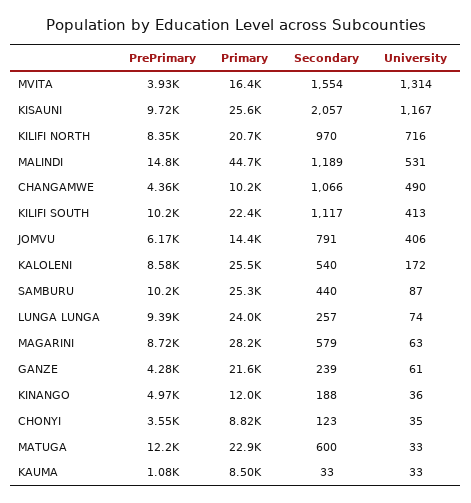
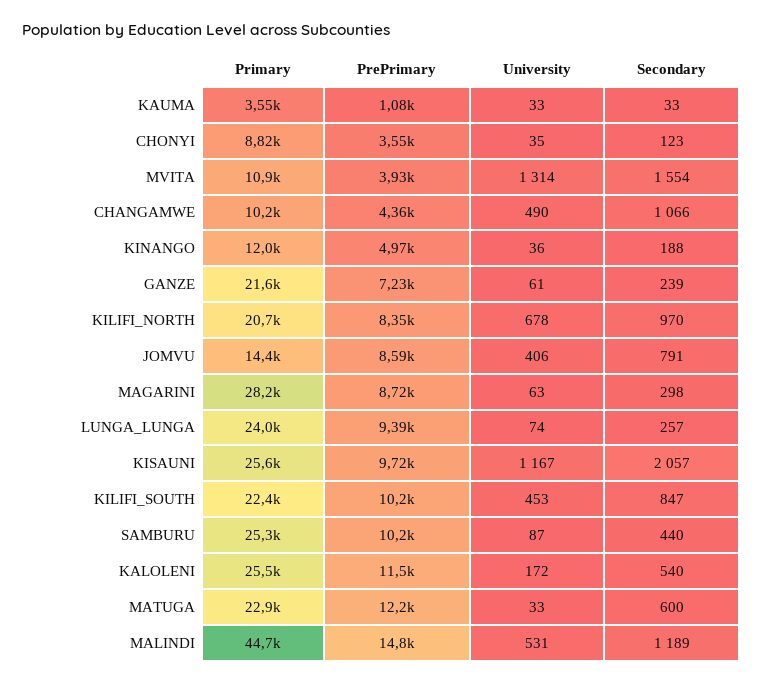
  {
    "PrePrimary": {
      "MVITA": 3930,
      "KISAUNI": 9720,
      "KILIFI NORTH": 8350,
      "MALINDI": 14800,
      "CHANGAMWE": 4360,
      "KILIFI SOUTH": 10200,
-     "JOMVU": 6170,
+     "JOMVU": 8590,
-     "KALOLENI": 8580,
+     "KALOLENI": 11500,
      "SAMBURU": 10200,
      "LUNGA LUNGA": 9390,
      "MAGARINI": 8720,
-     "GANZE": 4280,
+     "GANZE": 7230,
      "KINANGO": 4970,
      "CHONYI": 3550,
      "MATUGA": 12200,
      "KAUMA": 1080
    },
    "Primary": {
-     "MVITA": 16400,
+     "MVITA": 10900,
      "KISAUNI": 25600,
      "KILIFI NORTH": 20700,
      "MALINDI": 44700,
      "CHANGAMWE": 10200,
      "KILIFI SOUTH": 22400,
      "JOMVU": 14400,
      "KALOLENI": 25500,
      "SAMBURU": 25300,
      "LUNGA LUNGA": 24000,
      "MAGARINI": 28200,
      "GANZE": 21600,
      "KINANGO": 12000,
      "CHONYI": 8820,
      "MATUGA": 22900,
-     "KAUMA": 8500
+     "KAUMA": 3550
    },
    "Secondary": {
      "MVITA": 1554,
      "KISAUNI": 2057,
      "KILIFI NORTH": 970,
      "MALINDI": 1189,
      "CHANGAMWE": 1066,
-     "KILIFI SOUTH": 1117,
+     "KILIFI SOUTH": 847,
      "JOMVU": 791,
      "KALOLENI": 540,
      "SAMBURU": 440,
      "LUNGA LUNGA": 257,
-     "MAGARINI": 579,
+     "MAGARINI": 298,
      "GANZE": 239,
      "KINANGO": 188,
      "CHONYI": 123,
      "MATUGA": 600,
      "KAUMA": 33
    },
    "University": {
      "MVITA": 1314,
      "KISAUNI": 1167,
-     "KILIFI NORTH": 716,
+     "KILIFI NORTH": 678,
      "MALINDI": 531,
      "CHANGAMWE": 490,
-     "KILIFI SOUTH": 413,
+     "KILIFI SOUTH": 453,
      "JOMVU": 406,
      "KALOLENI": 172,
      "SAMBURU": 87,
      "LUNGA LUNGA": 74,
      "MAGARINI": 63,
      "GANZE": 61,
      "KINANGO": 36,
      "CHONYI": 35,
      "MATUGA": 33,
      "KAUMA": 33
    }
  }

